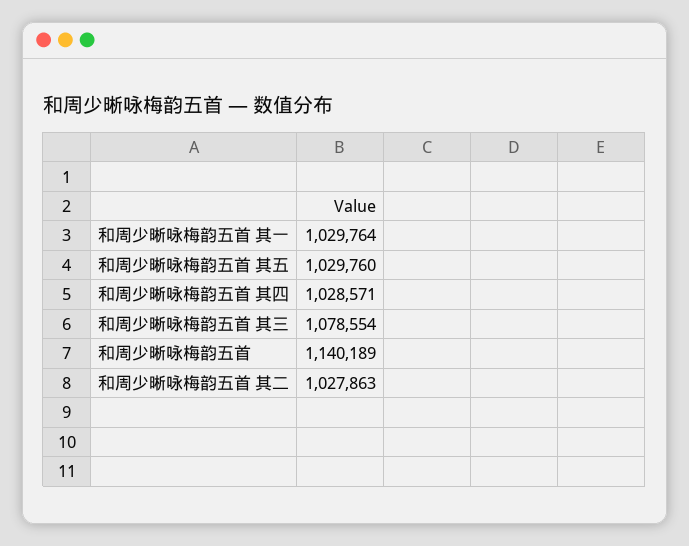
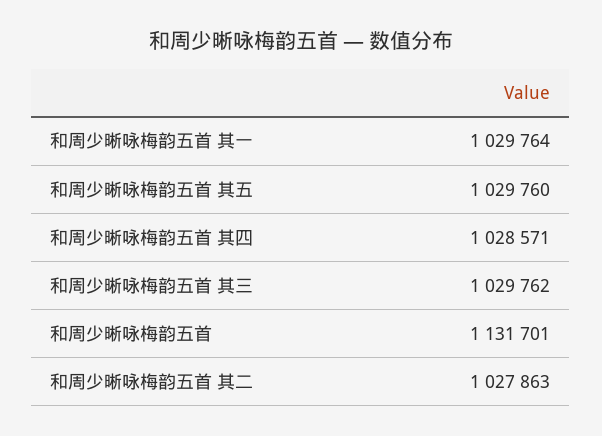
  {
    "和周少晰咏梅韵五首 其一": 1029764,
    "和周少晰咏梅韵五首 其五": 1029760,
    "和周少晰咏梅韵五首 其四": 1028571,
-   "和周少晰咏梅韵五首 其三": 1078554,
+   "和周少晰咏梅韵五首 其三": 1029762,
-   "和周少晰咏梅韵五首": 1140189,
+   "和周少晰咏梅韵五首": 1131701,
    "和周少晰咏梅韵五首 其二": 1027863
  }

